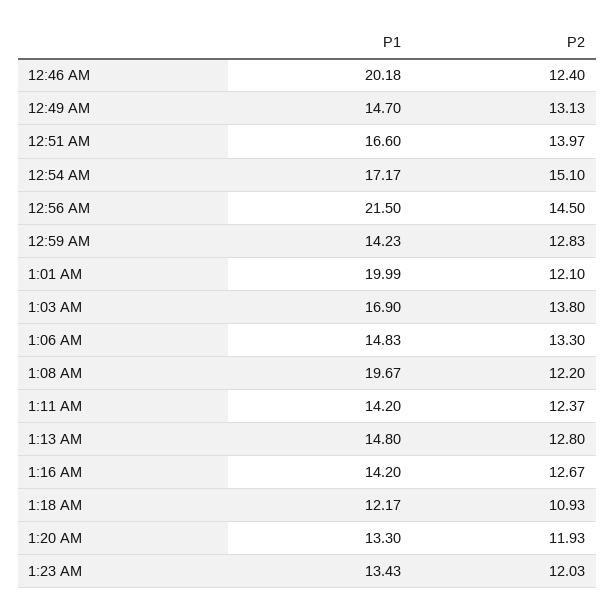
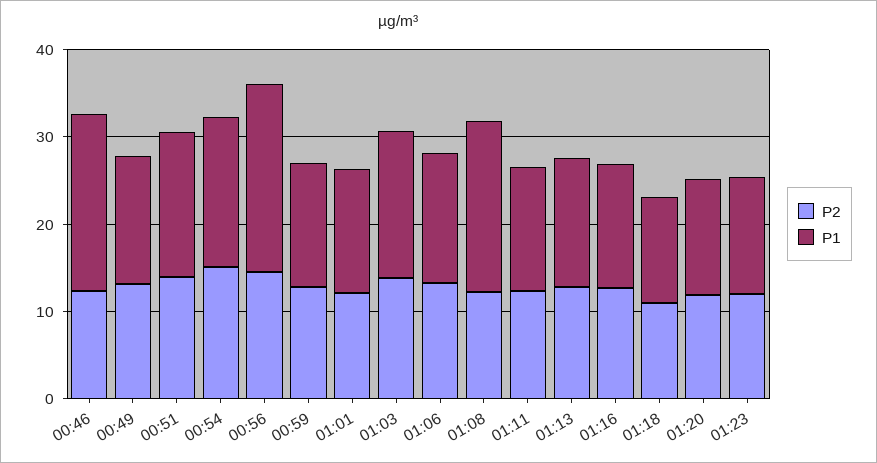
  {
    "P1": {
      "12:46 AM": 20.18,
      "12:49 AM": 14.7,
      "12:51 AM": 16.6,
      "12:54 AM": 17.17,
      "12:56 AM": 21.5,
      "12:59 AM": 14.23,
-     "1:01 AM": 19.99,
+     "1:01 AM": 14,
      "1:03 AM": 16.9,
      "1:06 AM": 14.83,
      "1:08 AM": 19.67,
      "1:11 AM": 14.2,
      "1:13 AM": 14.8,
      "1:16 AM": 14.2,
      "1:18 AM": 12.17,
      "1:20 AM": 13.3,
      "1:23 AM": 13.43
    },
    "P2": {
      "12:46 AM": 12.4,
      "12:49 AM": 13.13,
      "12:51 AM": 13.97,
      "12:54 AM": 15.1,
      "12:56 AM": 14.5,
      "12:59 AM": 12.83,
      "1:01 AM": 12.1,
      "1:03 AM": 13.8,
      "1:06 AM": 13.3,
      "1:08 AM": 12.2,
      "1:11 AM": 12.37,
      "1:13 AM": 12.8,
      "1:16 AM": 12.67,
      "1:18 AM": 10.93,
      "1:20 AM": 11.93,
      "1:23 AM": 12.03
    }
  }

